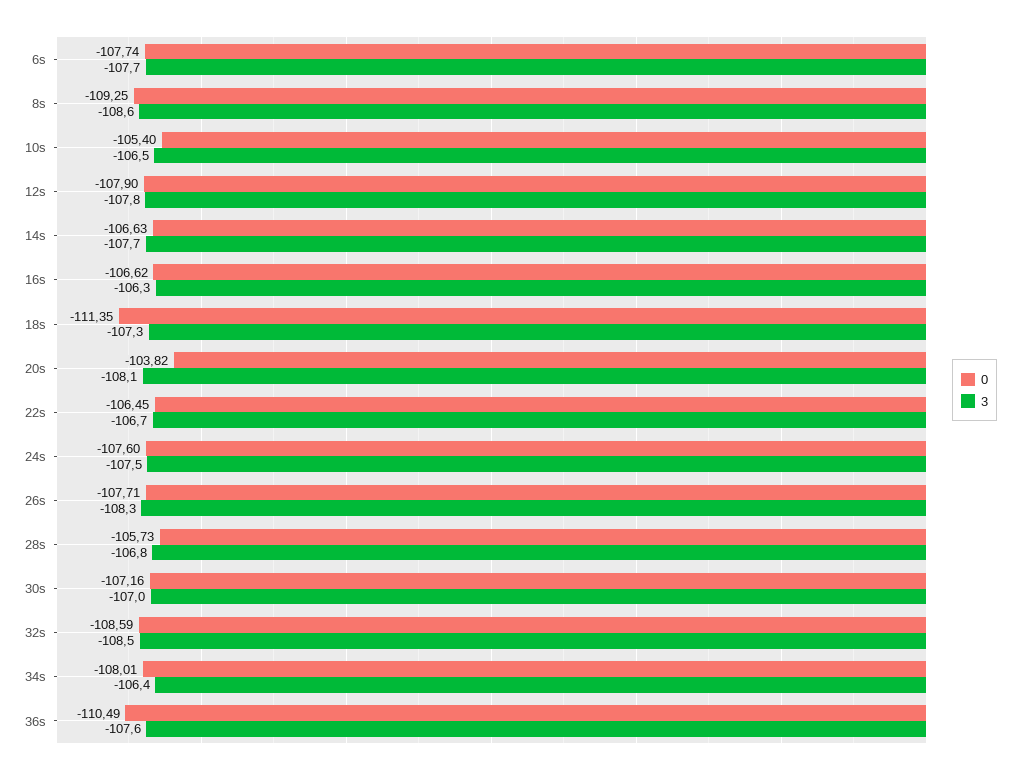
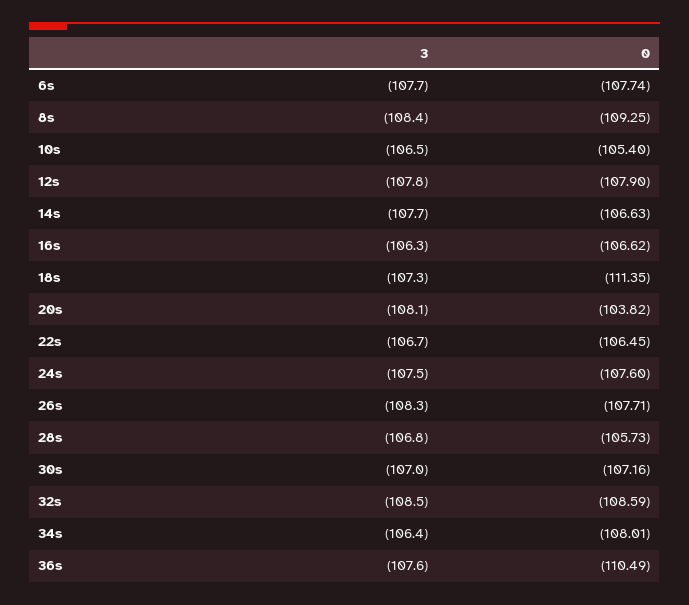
  {
    "0": {
      "6s": -107.74,
      "8s": -109.25,
      "10s": -105.4,
      "12s": -107.9,
      "14s": -106.63,
      "16s": -106.62,
      "18s": -111.35,
      "20s": -103.82,
      "22s": -106.45,
      "24s": -107.6,
      "26s": -107.71,
      "28s": -105.73,
      "30s": -107.16,
      "32s": -108.59,
      "34s": -108.01,
      "36s": -110.49
    },
    "3": {
      "6s": -107.7,
-     "8s": -108.6,
+     "8s": -108.4,
      "10s": -106.5,
      "12s": -107.8,
      "14s": -107.7,
      "16s": -106.3,
      "18s": -107.3,
      "20s": -108.1,
      "22s": -106.7,
      "24s": -107.5,
      "26s": -108.3,
      "28s": -106.8,
      "30s": -107,
      "32s": -108.5,
      "34s": -106.4,
      "36s": -107.6
    }
  }

